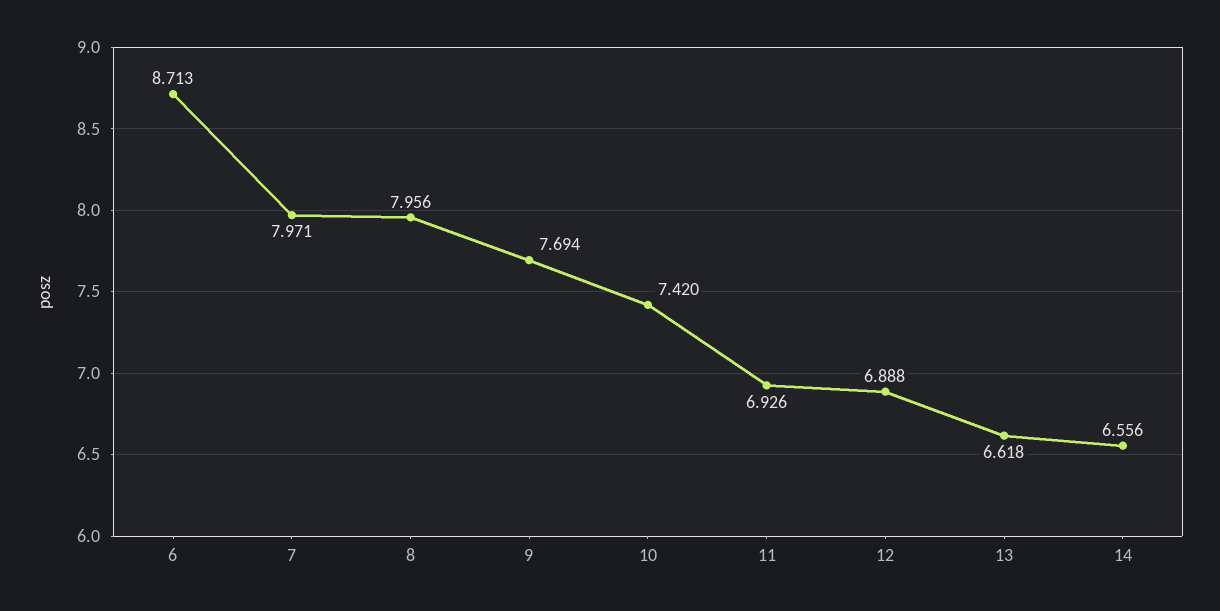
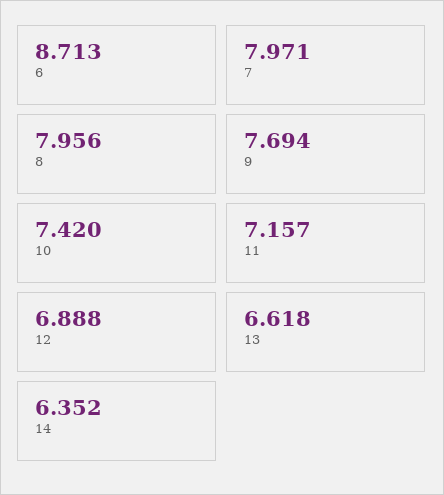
  {
    "6": 8.713,
    "7": 7.971,
    "8": 7.956,
    "9": 7.694,
    "10": 7.42,
-   "11": 6.926,
+   "11": 7.157,
    "12": 6.888,
    "13": 6.618,
-   "14": 6.556
+   "14": 6.352
  }

